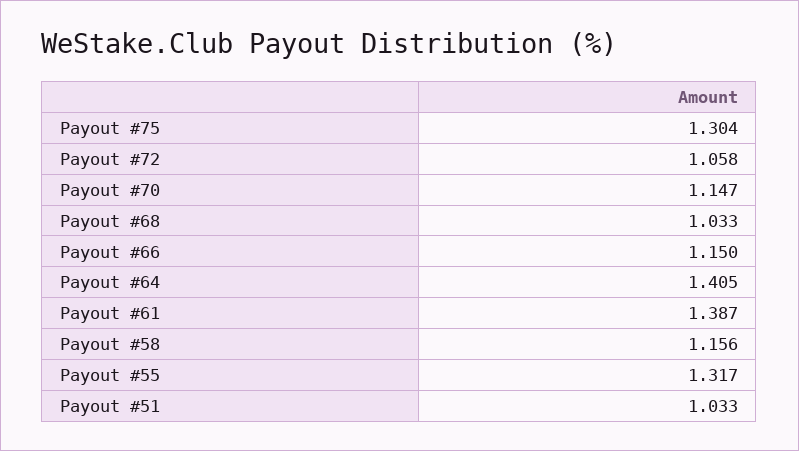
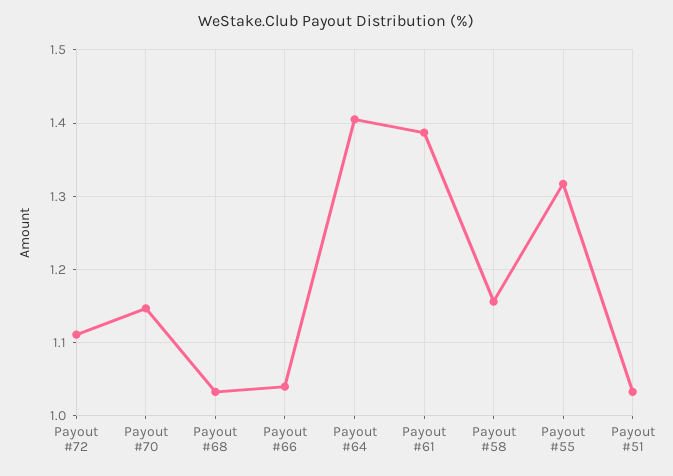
  {
-   "Payout #75": 1.304,
-   "Payout #72": 1.058,
+   "Payout #72": 1.11,
    "Payout #70": 1.147,
    "Payout #68": 1.033,
-   "Payout #66": 1.15,
+   "Payout #66": 1.04,
    "Payout #64": 1.405,
    "Payout #61": 1.387,
    "Payout #58": 1.156,
    "Payout #55": 1.317,
    "Payout #51": 1.033
  }

